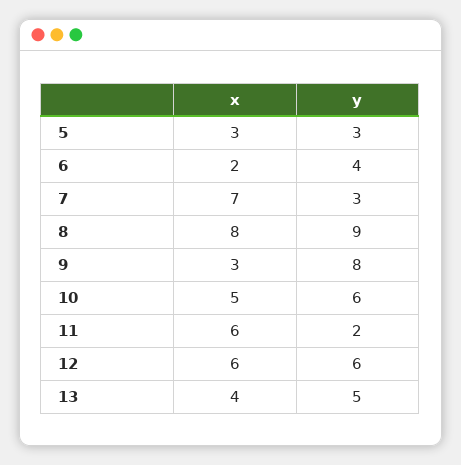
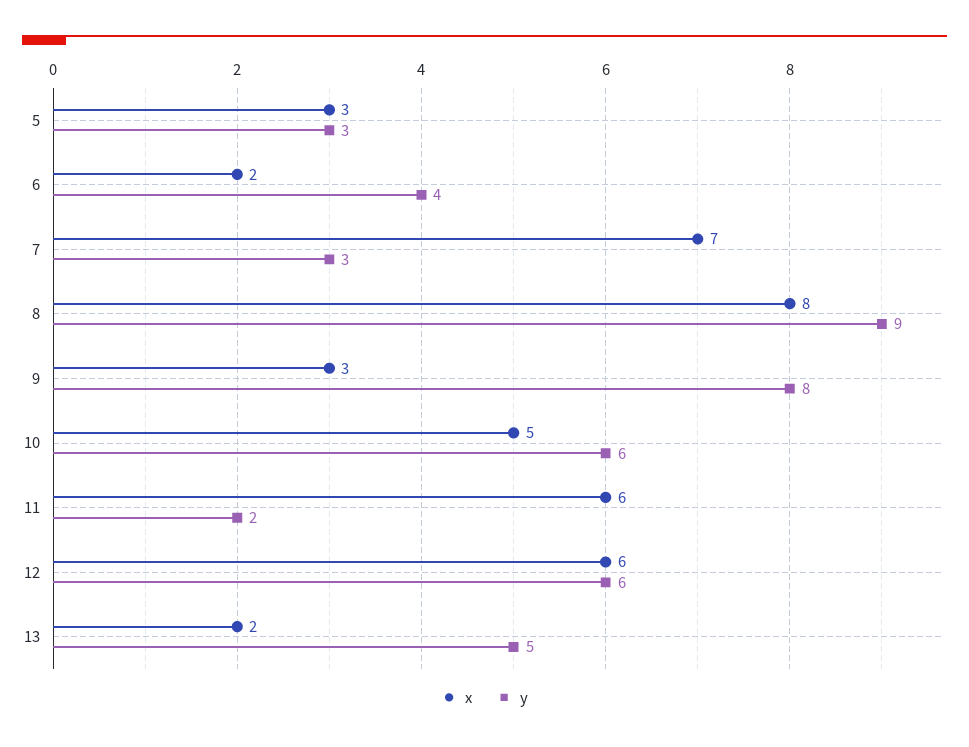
  {
    "x": {
      "5": 3,
      "6": 2,
      "7": 7,
      "8": 8,
      "9": 3,
      "10": 5,
      "11": 6,
      "12": 6,
-     "13": 4
+     "13": 2
    },
    "y": {
      "5": 3,
      "6": 4,
      "7": 3,
      "8": 9,
      "9": 8,
      "10": 6,
      "11": 2,
      "12": 6,
      "13": 5
    }
  }

